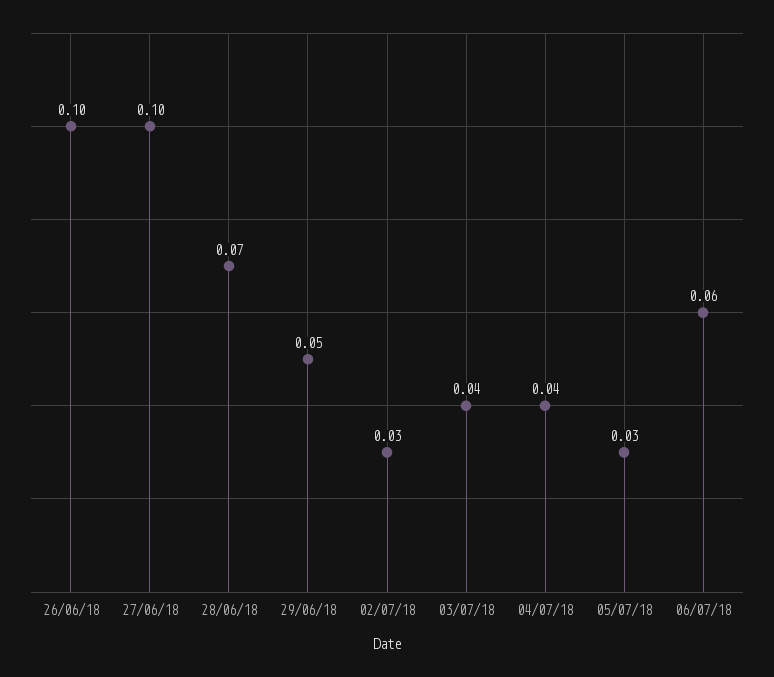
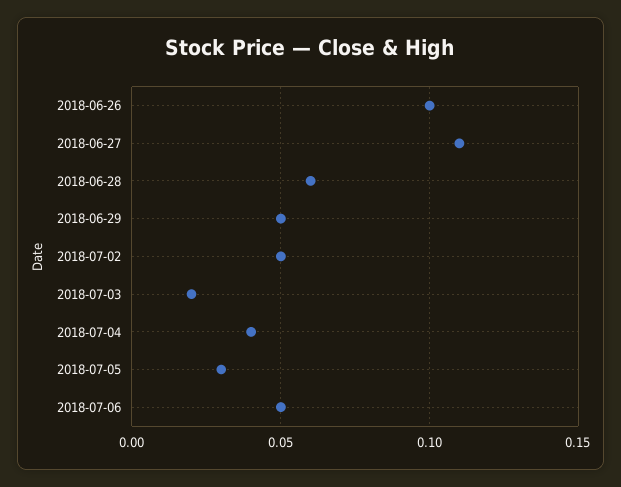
  {
    "26/06/18": 0.1,
-   "27/06/18": 0.1,
+   "27/06/18": 0.11,
-   "28/06/18": 0.07,
+   "28/06/18": 0.06,
    "29/06/18": 0.05,
-   "02/07/18": 0.03,
+   "02/07/18": 0.05,
-   "03/07/18": 0.04,
+   "03/07/18": 0.02,
    "04/07/18": 0.04,
    "05/07/18": 0.03,
-   "06/07/18": 0.06
+   "06/07/18": 0.05
  }

